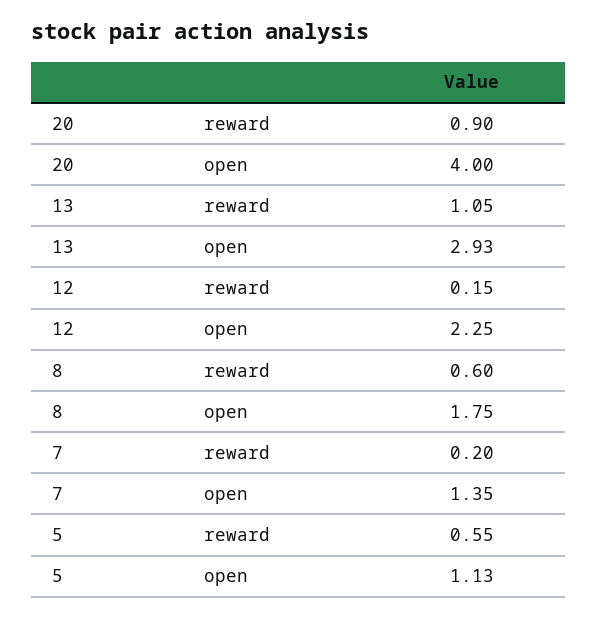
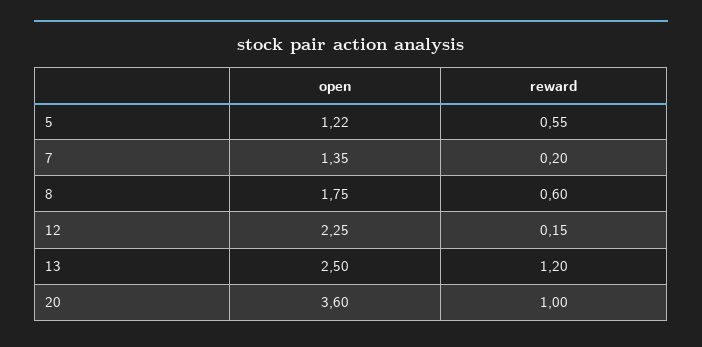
  {
    "20": {
-     "reward": 0.9,
+     "reward": 1,
-     "open": 4
+     "open": 3.6
    },
    "13": {
-     "reward": 1.05,
+     "reward": 1.2,
-     "open": 2.93
+     "open": 2.5
    },
    "12": {
      "reward": 0.15,
      "open": 2.25
    },
    "8": {
      "reward": 0.6,
      "open": 1.75
    },
    "7": {
      "reward": 0.2,
      "open": 1.35
    },
    "5": {
      "reward": 0.55,
-     "open": 1.13
+     "open": 1.22
    }
  }

